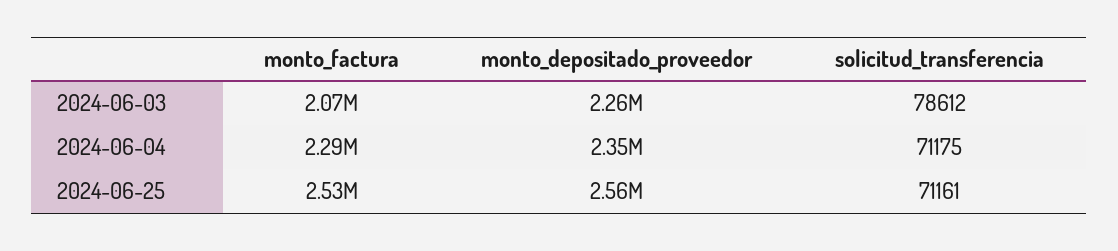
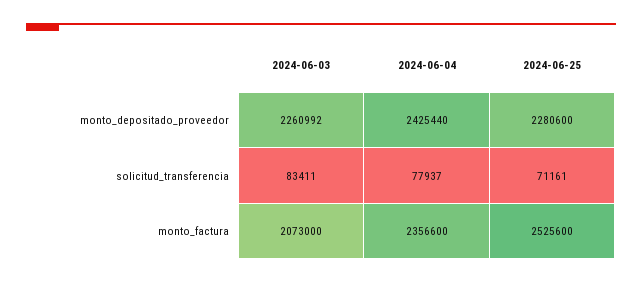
  {
    "monto_factura": {
      "2024-06-03": 2073000,
-     "2024-06-04": 2290000,
+     "2024-06-04": 2356600,
      "2024-06-25": 2525600
    },
    "monto_depositado_proveedor": {
      "2024-06-03": 2260992,
-     "2024-06-04": 2350000,
+     "2024-06-04": 2425440,
-     "2024-06-25": 2560000
+     "2024-06-25": 2280600
    },
    "solicitud_transferencia": {
-     "2024-06-03": 78612,
+     "2024-06-03": 83411,
-     "2024-06-04": 71175,
+     "2024-06-04": 77937,
      "2024-06-25": 71161
    }
  }

